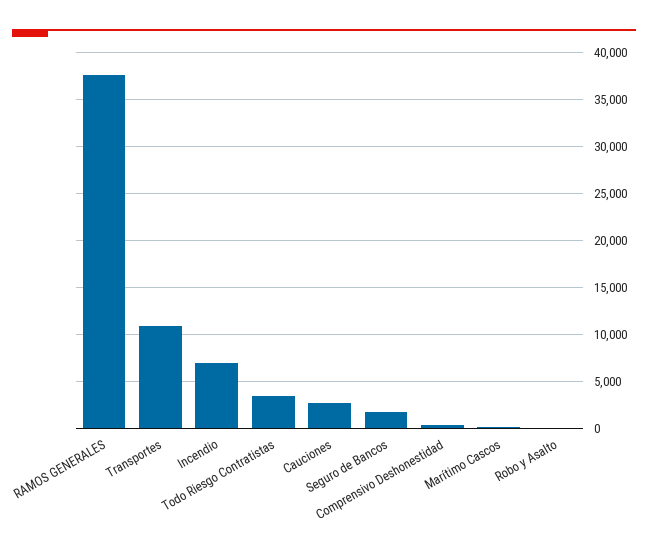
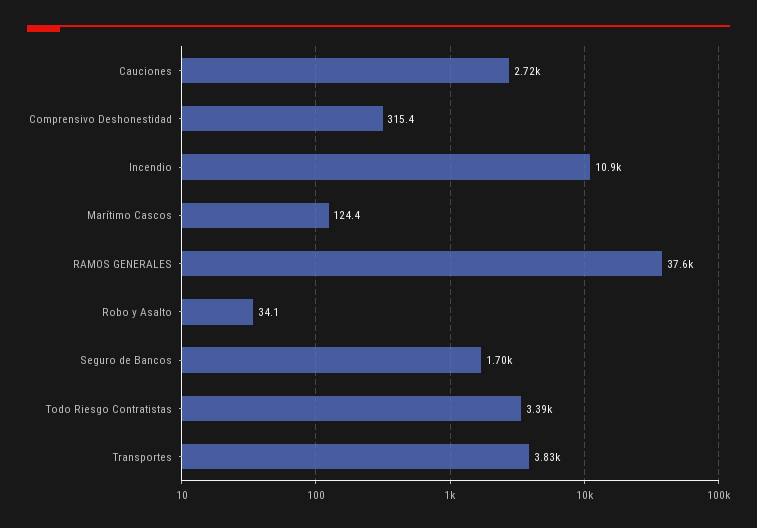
  {
    "RAMOS GENERALES": 37600,
-   "Transportes": 11000,
+   "Transportes": 3830,
-   "Incendio": 7000,
+   "Incendio": 10900,
    "Todo Riesgo Contratistas": 3390,
    "Cauciones": 2720,
    "Seguro de Bancos": 1700,
    "Comprensivo Deshonestidad": 315.4,
    "Marítimo Cascos": 124.4,
    "Robo y Asalto": 34.1
  }

